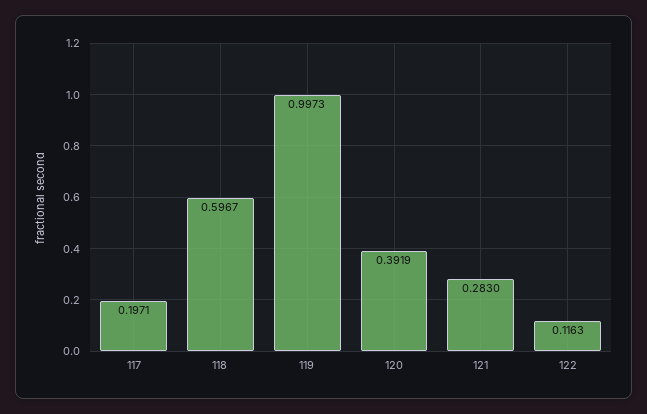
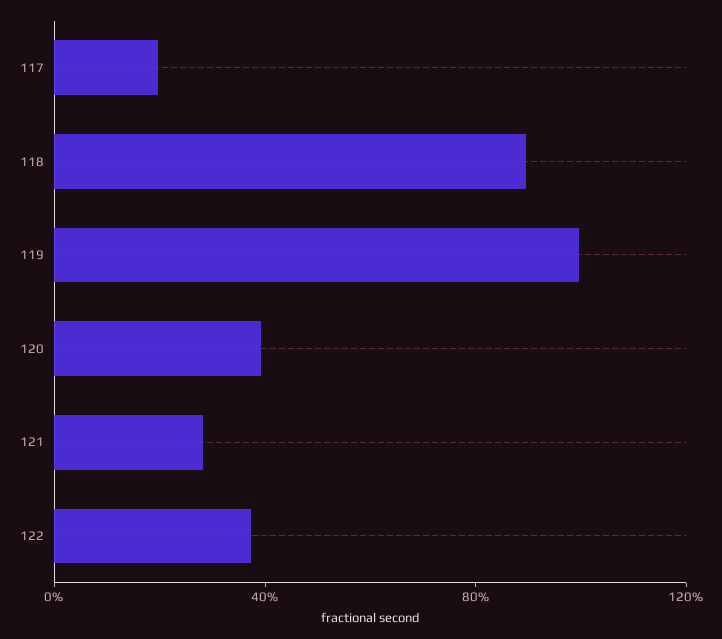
  {
    "117": 0.1971,
-   "118": 0.5967,
+   "118": 0.9,
    "119": 0.9973,
    "120": 0.3919,
    "121": 0.283,
-   "122": 0.1163
+   "122": 0.4
  }

